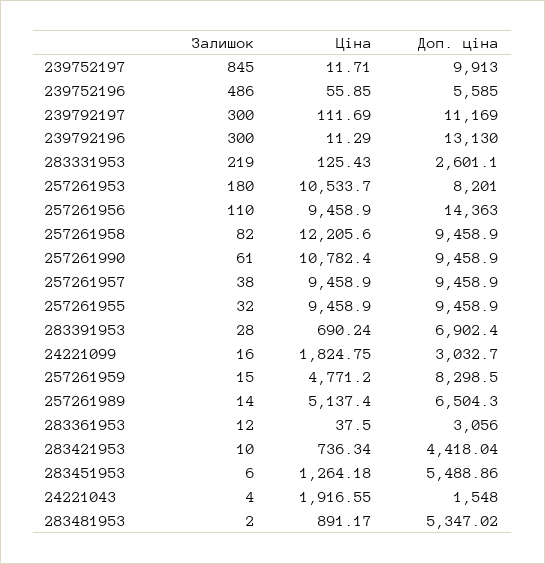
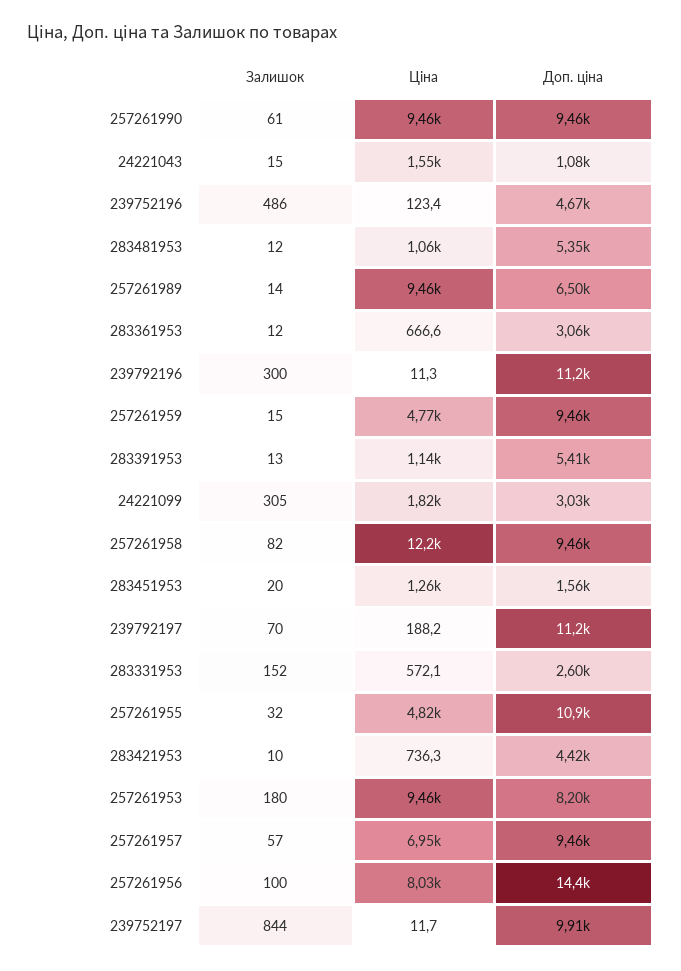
  {
    "Залишок": {
-     "239752197": 845,
+     "239752197": 844,
      "239752196": 486,
-     "239792197": 300,
+     "239792197": 70,
      "239792196": 300,
-     "283331953": 219,
+     "283331953": 152,
      "257261953": 180,
-     "257261956": 110,
+     "257261956": 100,
      "257261958": 82,
      "257261990": 61,
-     "257261957": 38,
+     "257261957": 57,
      "257261955": 32,
-     "283391953": 28,
+     "283391953": 13,
-     "24221099": 16,
+     "24221099": 305,
      "257261959": 15,
      "257261989": 14,
      "283361953": 12,
      "283421953": 10,
-     "283451953": 6,
+     "283451953": 20,
-     "24221043": 4,
+     "24221043": 15,
-     "283481953": 2
+     "283481953": 12
    },
    "Ціна": {
      "239752197": 11.71,
-     "239752196": 55.85,
+     "239752196": 123.4,
-     "239792197": 111.69,
+     "239792197": 188.2,
      "239792196": 11.29,
-     "283331953": 125.43,
+     "283331953": 572.1,
-     "257261953": 10533.7,
+     "257261953": 9460,
-     "257261956": 9458.9,
+     "257261956": 8030,
      "257261958": 12205.6,
-     "257261990": 10782.4,
+     "257261990": 9460,
-     "257261957": 9458.9,
+     "257261957": 6950,
-     "257261955": 9458.9,
+     "257261955": 4820,
-     "283391953": 690.24,
+     "283391953": 1140,
      "24221099": 1824.75,
      "257261959": 4771.2,
-     "257261989": 5137.4,
+     "257261989": 9460,
-     "283361953": 37.5,
+     "283361953": 666.6,
      "283421953": 736.34,
      "283451953": 1264.18,
-     "24221043": 1916.55,
+     "24221043": 1550,
-     "283481953": 891.17
+     "283481953": 1060
    },
    "Доп. ціна": {
      "239752197": 9913,
-     "239752196": 5585,
+     "239752196": 4670,
      "239792197": 11169,
-     "239792196": 13130,
+     "239792196": 11200,
      "283331953": 2601.1,
      "257261953": 8201,
      "257261956": 14363,
      "257261958": 9458.9,
      "257261990": 9458.9,
      "257261957": 9458.9,
-     "257261955": 9458.9,
+     "257261955": 10900,
-     "283391953": 6902.4,
+     "283391953": 5410,
      "24221099": 3032.7,
-     "257261959": 8298.5,
+     "257261959": 9460,
      "257261989": 6504.3,
      "283361953": 3056,
      "283421953": 4418.04,
-     "283451953": 5488.86,
+     "283451953": 1560,
-     "24221043": 1548,
+     "24221043": 1080,
      "283481953": 5347.02
    }
  }

